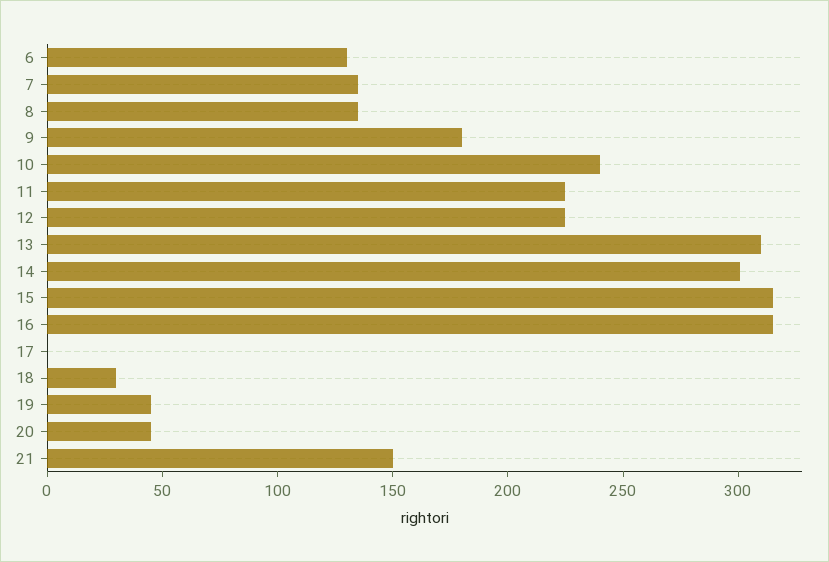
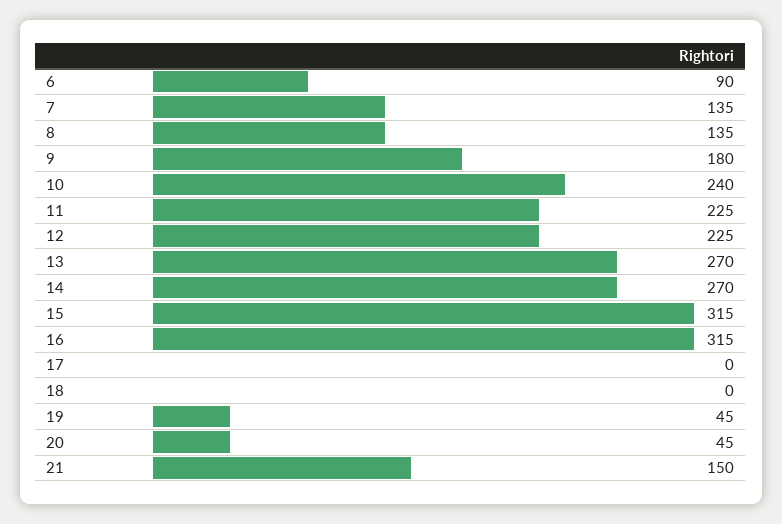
  {
-   "6": 130,
+   "6": 90,
    "7": 135,
    "8": 135,
    "9": 180,
    "10": 240,
    "11": 225,
    "12": 225,
-   "13": 310,
+   "13": 270,
-   "14": 300,
+   "14": 270,
    "15": 315,
    "16": 315,
    "17": 0,
-   "18": 30,
+   "18": 0,
    "19": 45,
    "20": 45,
    "21": 150
  }

